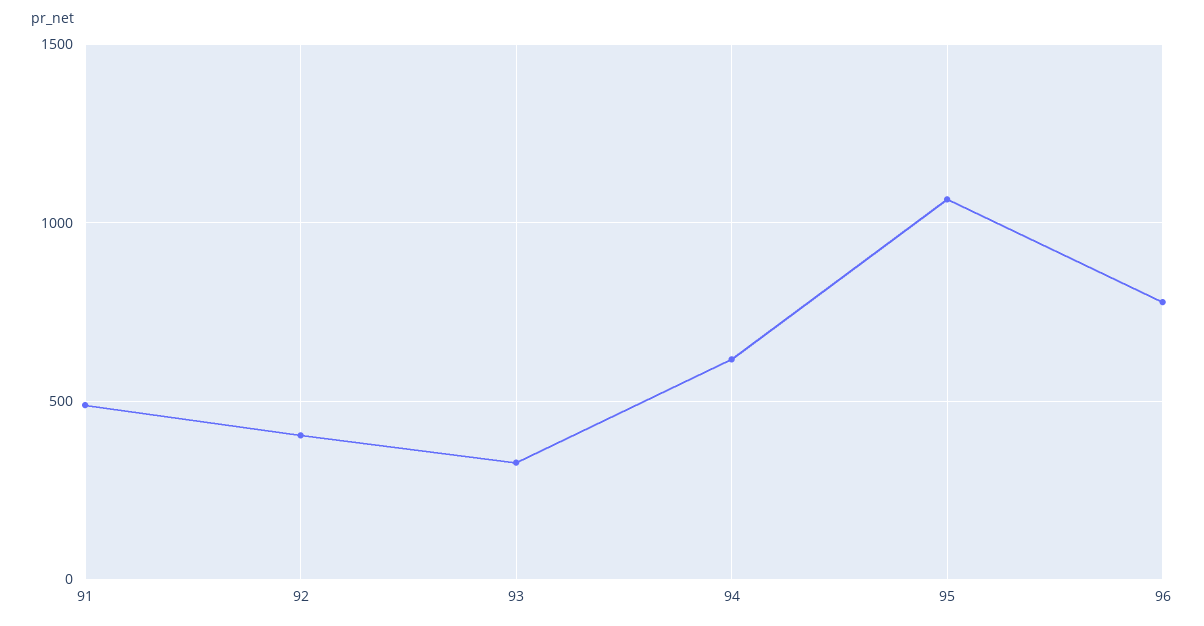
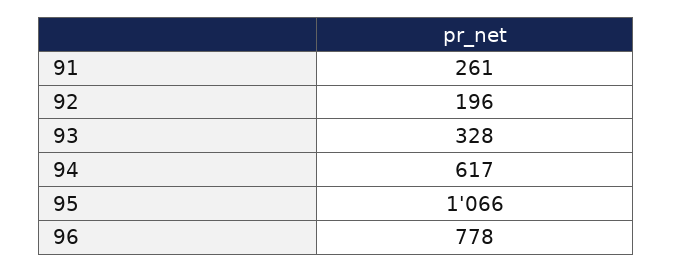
  {
-   "91": 500,
+   "91": 261,
-   "92": 400,
+   "92": 196,
    "93": 328,
    "94": 617,
    "95": 1066,
    "96": 778
  }

